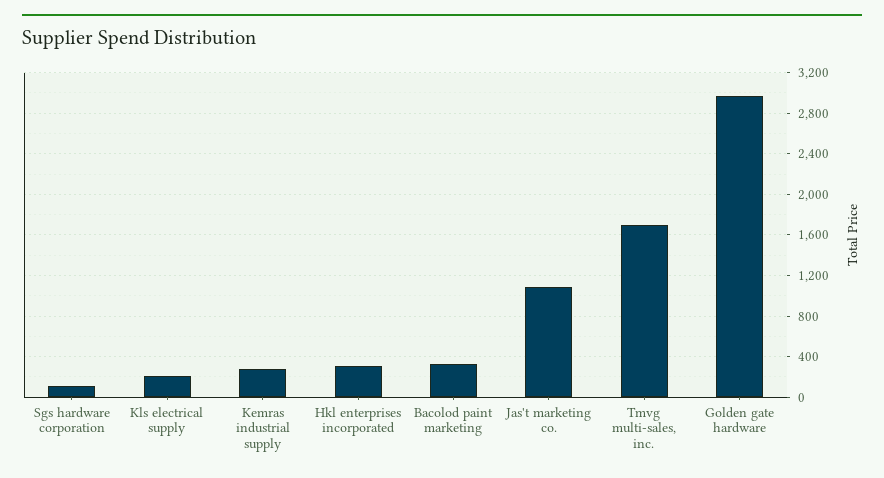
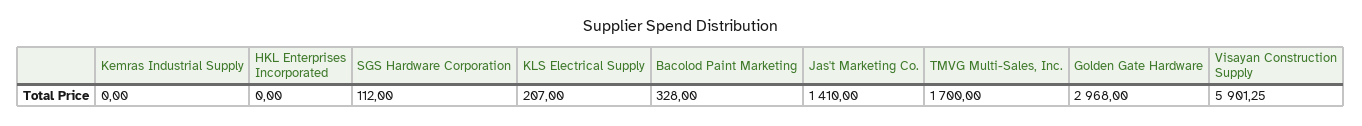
  {
    "Sgs hardware corporation": 112,
    "Kls electrical supply": 207,
-   "Kemras industrial supply": 300,
+   "Kemras industrial supply": 0,
-   "Hkl enterprises incorporated": 300,
+   "Hkl enterprises incorporated": 0,
    "Bacolod paint marketing": 328,
-   "Jas't marketing co.": 1100,
+   "Jas't marketing co.": 1410,
    "Tmvg multi-sales, inc.": 1700,
-   "Golden gate hardware": 2968
+   "Golden gate hardware": 2968,
+   "Visayan Construction Supply": 5901.25
  }

